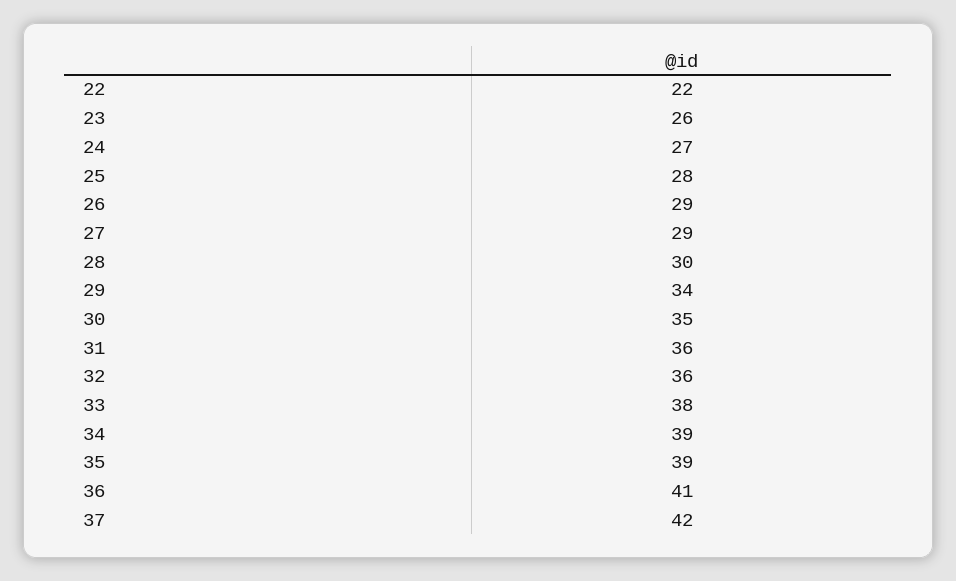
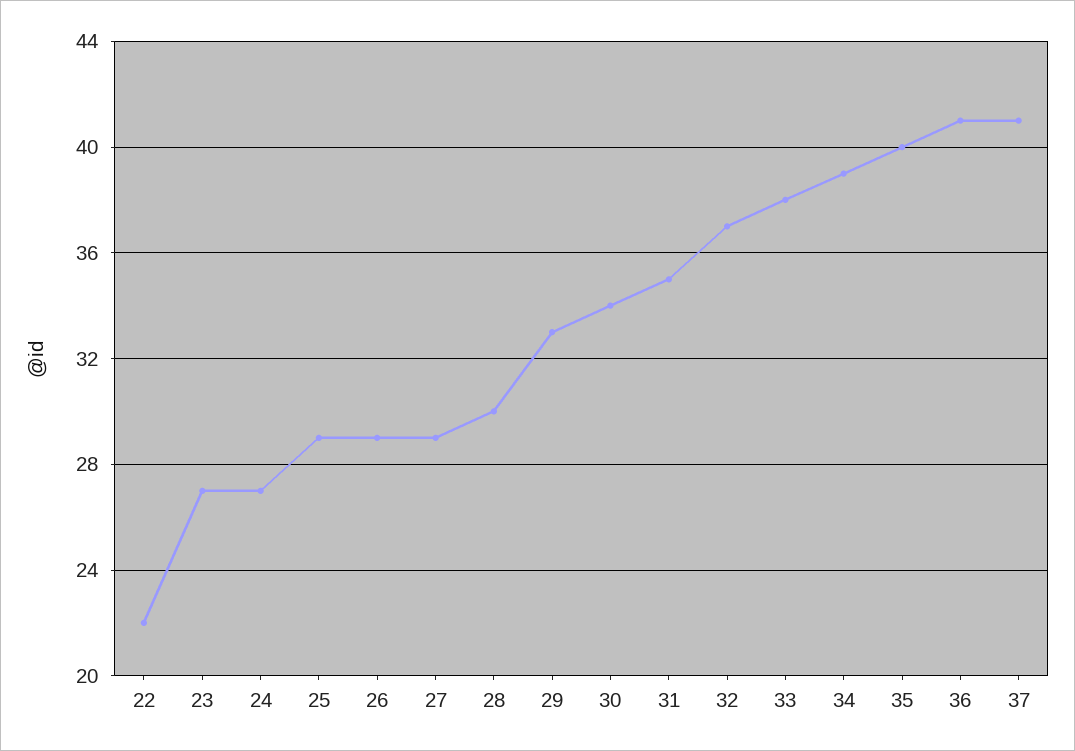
  {
    "22": 22,
-   "23": 26,
+   "23": 27,
    "24": 27,
-   "25": 28,
+   "25": 29,
    "26": 29,
    "27": 29,
    "28": 30,
-   "29": 34,
+   "29": 33,
-   "30": 35,
+   "30": 34,
-   "31": 36,
+   "31": 35,
-   "32": 36,
+   "32": 37,
    "33": 38,
    "34": 39,
-   "35": 39,
+   "35": 40,
    "36": 41,
-   "37": 42
+   "37": 41
  }

